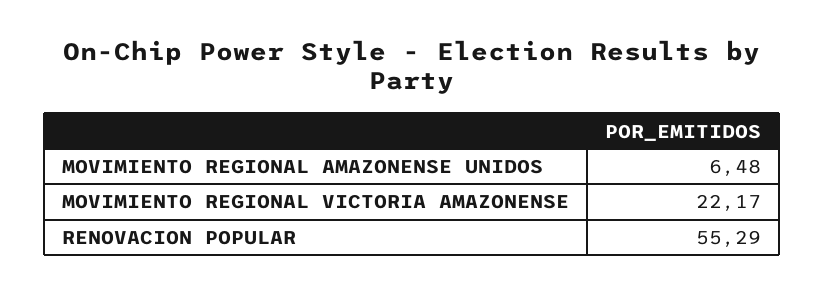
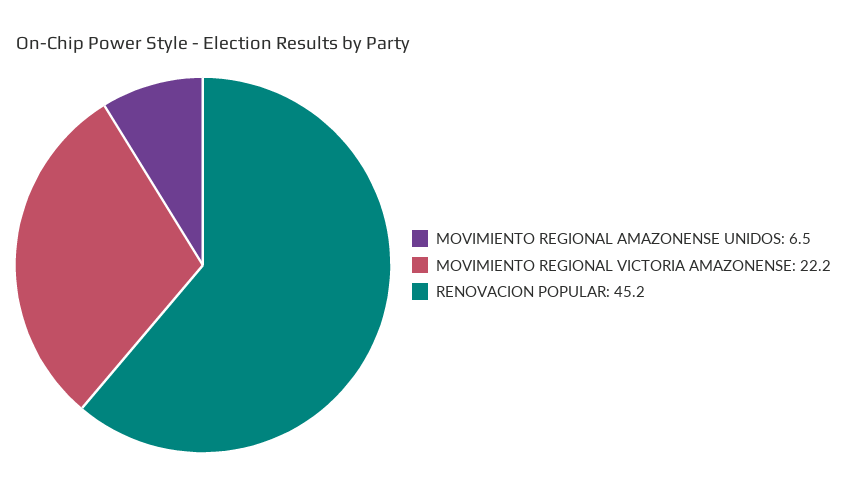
  {
    "MOVIMIENTO REGIONAL AMAZONENSE UNIDOS": 6.48,
    "MOVIMIENTO REGIONAL VICTORIA AMAZONENSE": 22.17,
-   "RENOVACION POPULAR": 55.29
+   "RENOVACION POPULAR": 45.2
  }

